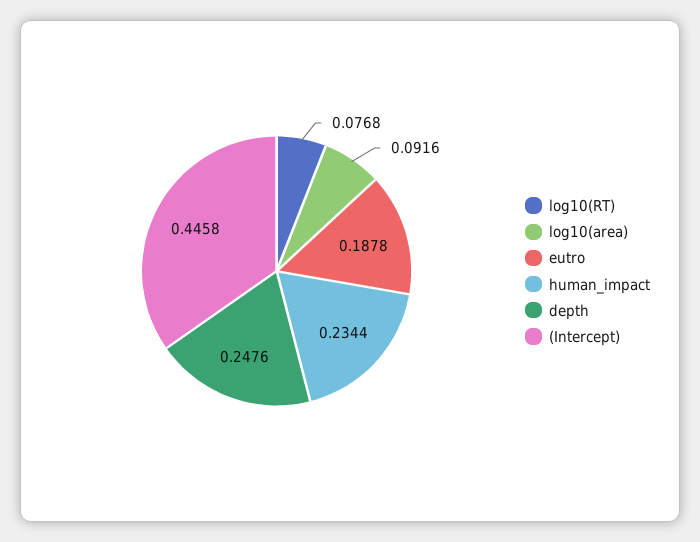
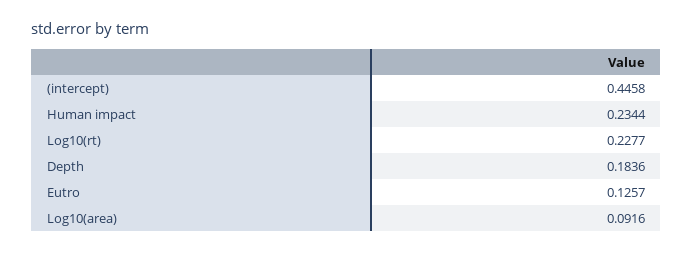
  {
-   "log10(RT)": 0.0768,
+   "log10(RT)": 0.2277,
    "log10(area)": 0.0916,
-   "eutro": 0.1878,
+   "eutro": 0.1257,
    "human_impact": 0.2344,
-   "depth": 0.2476,
+   "depth": 0.1836,
    "(Intercept)": 0.4458
  }

